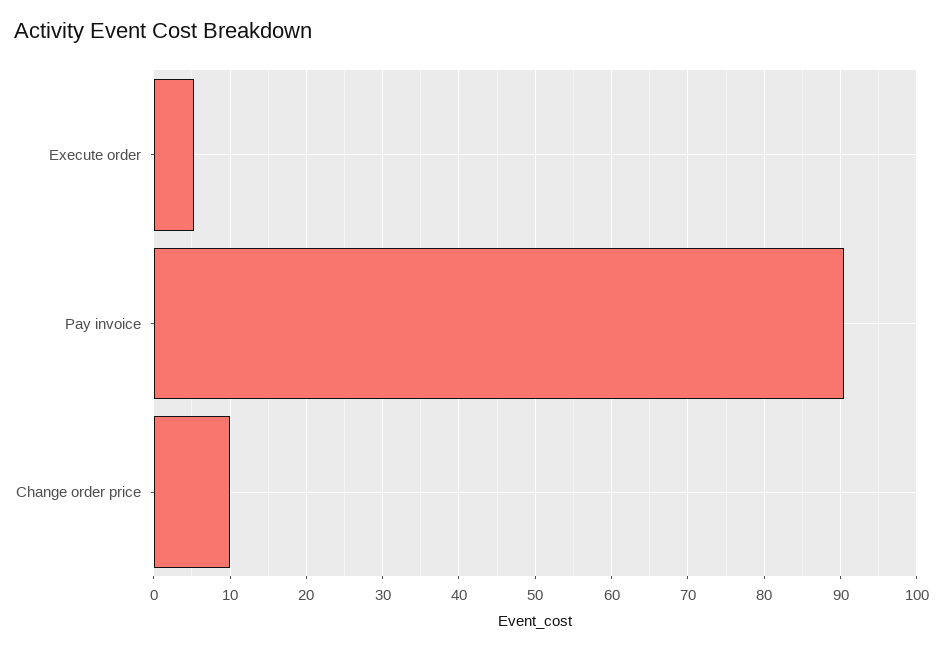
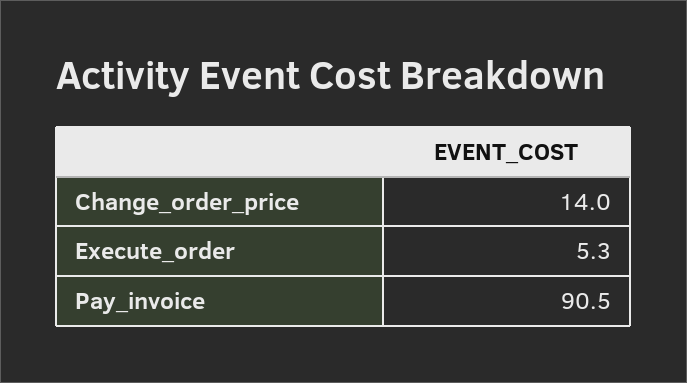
  {
    "Execute order": 5.3,
    "Pay invoice": 90.5,
-   "Change order price": 10
+   "Change order price": 14
  }

